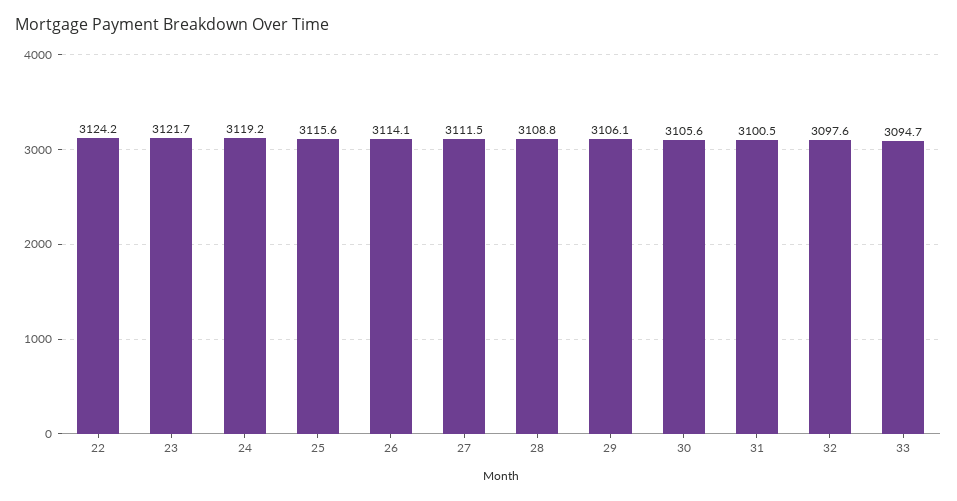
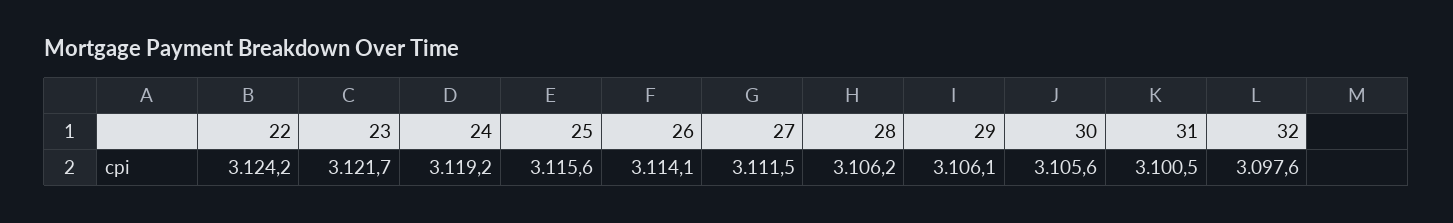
  {
    "22": 3124.2,
    "23": 3121.7,
    "24": 3119.2,
    "25": 3115.6,
    "26": 3114.1,
    "27": 3111.5,
-   "28": 3108.8,
+   "28": 3106.2,
    "29": 3106.1,
    "30": 3105.6,
    "31": 3100.5,
-   "32": 3097.6,
+   "32": 3097.6
-   "33": 3094.7
  }

